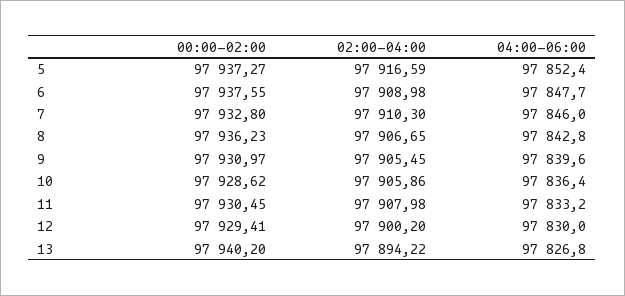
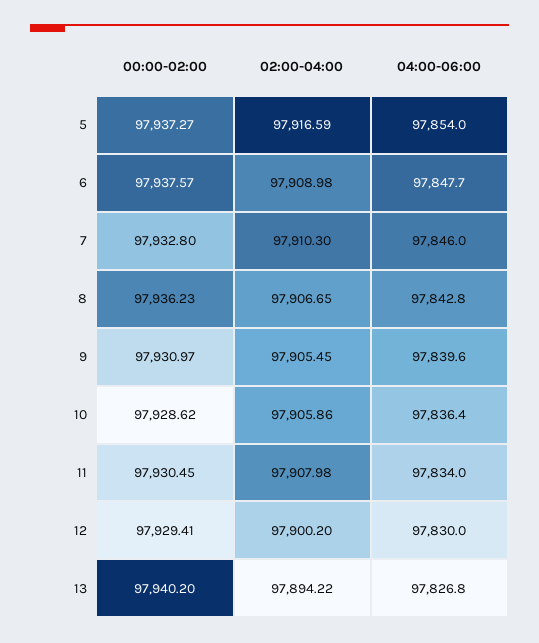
  {
    "00:00-02:00": {
      "5": 97937.27,
-     "6": 97937.55,
+     "6": 97937.57,
      "7": 97932.8,
      "8": 97936.23,
      "9": 97930.97,
      "10": 97928.62,
      "11": 97930.45,
      "12": 97929.41,
      "13": 97940.2
    },
    "02:00-04:00": {
      "5": 97916.59,
      "6": 97908.98,
      "7": 97910.3,
      "8": 97906.65,
      "9": 97905.45,
      "10": 97905.86,
      "11": 97907.98,
      "12": 97900.2,
      "13": 97894.22
    },
    "04:00-06:00": {
-     "5": 97852.4,
+     "5": 97854,
      "6": 97847.7,
      "7": 97846,
      "8": 97842.8,
      "9": 97839.6,
      "10": 97836.4,
-     "11": 97833.2,
+     "11": 97834,
      "12": 97830,
      "13": 97826.8
    }
  }

